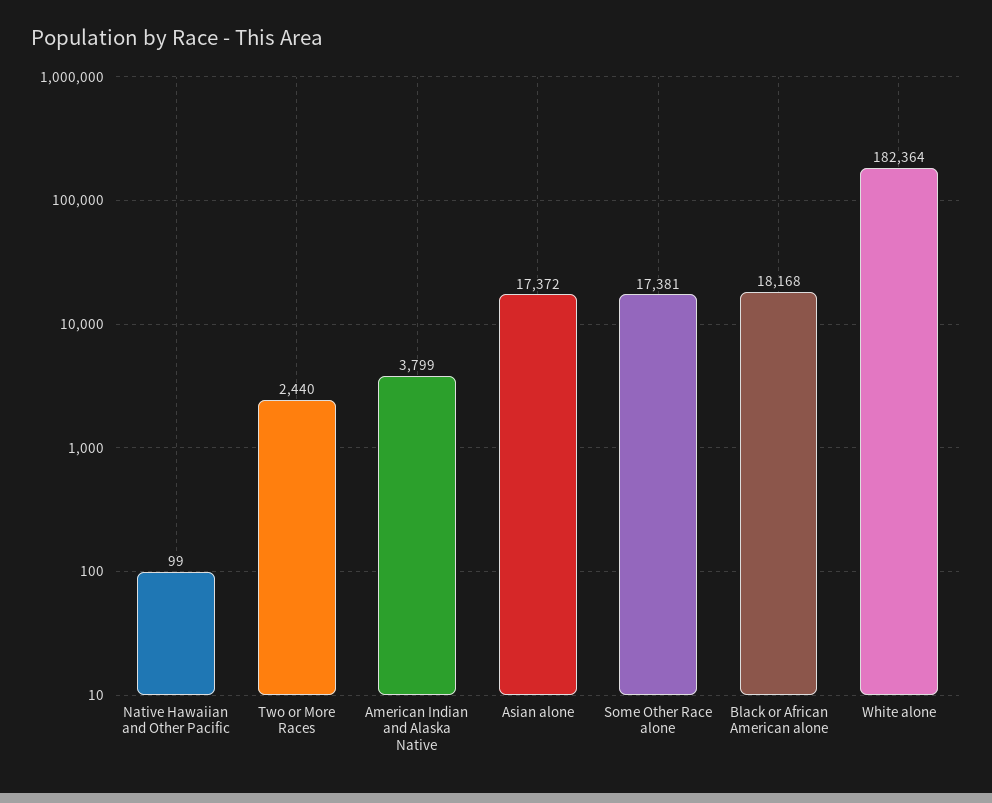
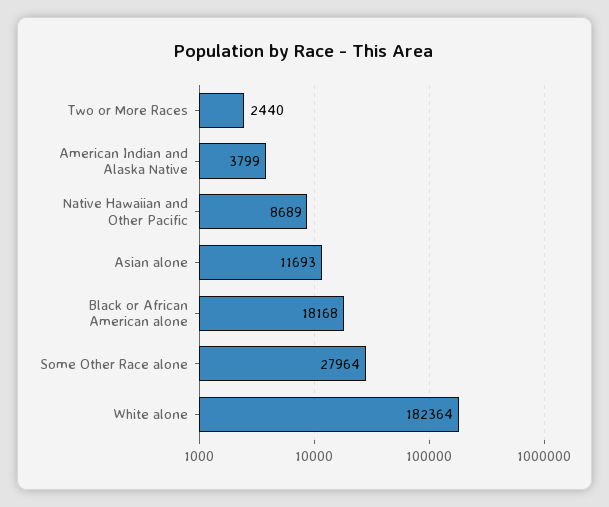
  {
-   "Native Hawaiian and Other Pacific": 99,
+   "Native Hawaiian and Other Pacific": 8689,
    "Two or More Races": 2440,
    "American Indian and Alaska Native": 3799,
-   "Asian alone": 17372,
+   "Asian alone": 11693,
-   "Some Other Race alone": 17381,
+   "Some Other Race alone": 27964,
    "Black or African American alone": 18168,
    "White alone": 182364
  }

